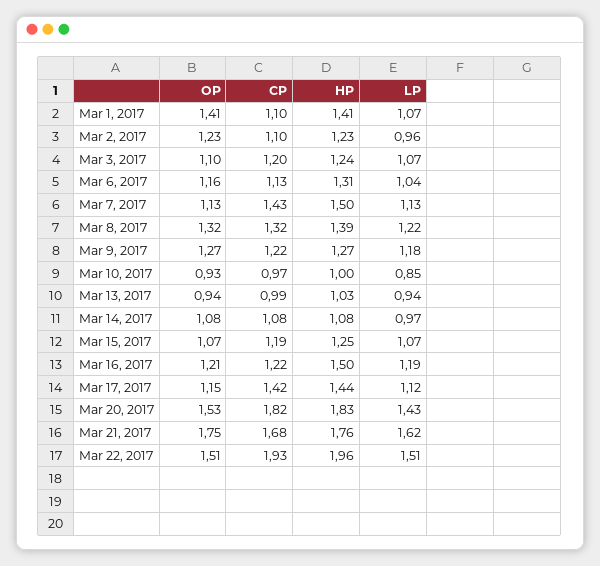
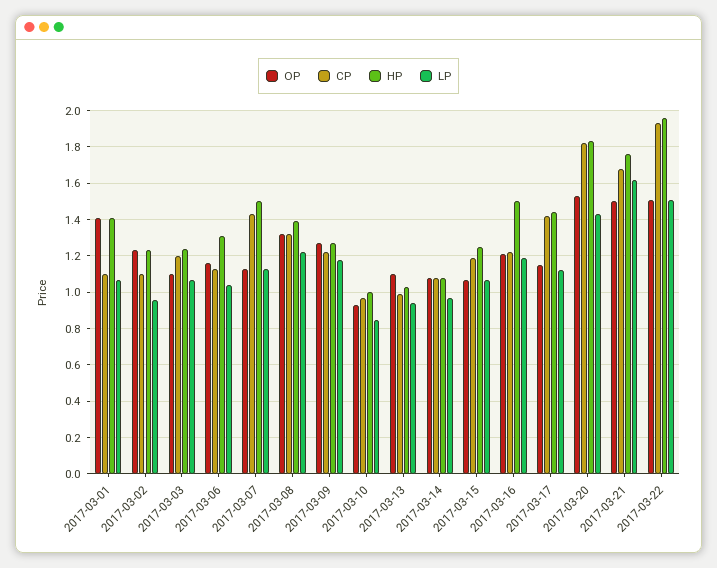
  {
    "OP": {
      "Mar 1, 2017": 1.41,
      "Mar 2, 2017": 1.23,
      "Mar 3, 2017": 1.1,
      "Mar 6, 2017": 1.16,
      "Mar 7, 2017": 1.13,
      "Mar 8, 2017": 1.32,
      "Mar 9, 2017": 1.27,
      "Mar 10, 2017": 0.93,
-     "Mar 13, 2017": 0.94,
+     "Mar 13, 2017": 1.1,
      "Mar 14, 2017": 1.08,
      "Mar 15, 2017": 1.07,
      "Mar 16, 2017": 1.21,
      "Mar 17, 2017": 1.15,
      "Mar 20, 2017": 1.53,
-     "Mar 21, 2017": 1.75,
+     "Mar 21, 2017": 1.5,
      "Mar 22, 2017": 1.51
    },
    "CP": {
      "Mar 1, 2017": 1.1,
      "Mar 2, 2017": 1.1,
      "Mar 3, 2017": 1.2,
      "Mar 6, 2017": 1.13,
      "Mar 7, 2017": 1.43,
      "Mar 8, 2017": 1.32,
      "Mar 9, 2017": 1.22,
      "Mar 10, 2017": 0.97,
      "Mar 13, 2017": 0.99,
      "Mar 14, 2017": 1.08,
      "Mar 15, 2017": 1.19,
      "Mar 16, 2017": 1.22,
      "Mar 17, 2017": 1.42,
      "Mar 20, 2017": 1.82,
      "Mar 21, 2017": 1.68,
      "Mar 22, 2017": 1.93
    },
    "HP": {
      "Mar 1, 2017": 1.41,
      "Mar 2, 2017": 1.23,
      "Mar 3, 2017": 1.24,
      "Mar 6, 2017": 1.31,
      "Mar 7, 2017": 1.5,
      "Mar 8, 2017": 1.39,
      "Mar 9, 2017": 1.27,
      "Mar 10, 2017": 1,
      "Mar 13, 2017": 1.03,
      "Mar 14, 2017": 1.08,
      "Mar 15, 2017": 1.25,
      "Mar 16, 2017": 1.5,
      "Mar 17, 2017": 1.44,
      "Mar 20, 2017": 1.83,
      "Mar 21, 2017": 1.76,
      "Mar 22, 2017": 1.96
    },
    "LP": {
      "Mar 1, 2017": 1.07,
      "Mar 2, 2017": 0.96,
      "Mar 3, 2017": 1.07,
      "Mar 6, 2017": 1.04,
      "Mar 7, 2017": 1.13,
      "Mar 8, 2017": 1.22,
      "Mar 9, 2017": 1.18,
      "Mar 10, 2017": 0.85,
      "Mar 13, 2017": 0.94,
      "Mar 14, 2017": 0.97,
      "Mar 15, 2017": 1.07,
      "Mar 16, 2017": 1.19,
      "Mar 17, 2017": 1.12,
      "Mar 20, 2017": 1.43,
      "Mar 21, 2017": 1.62,
      "Mar 22, 2017": 1.51
    }
  }

